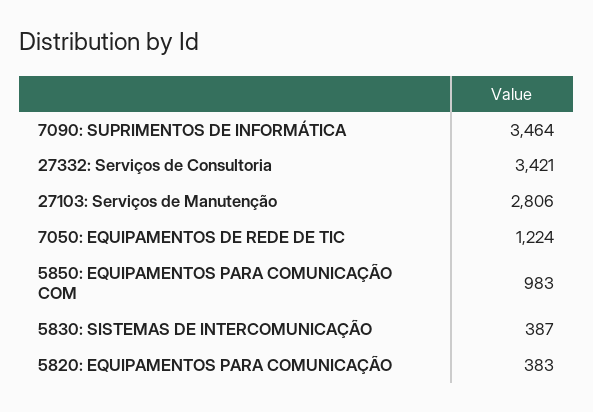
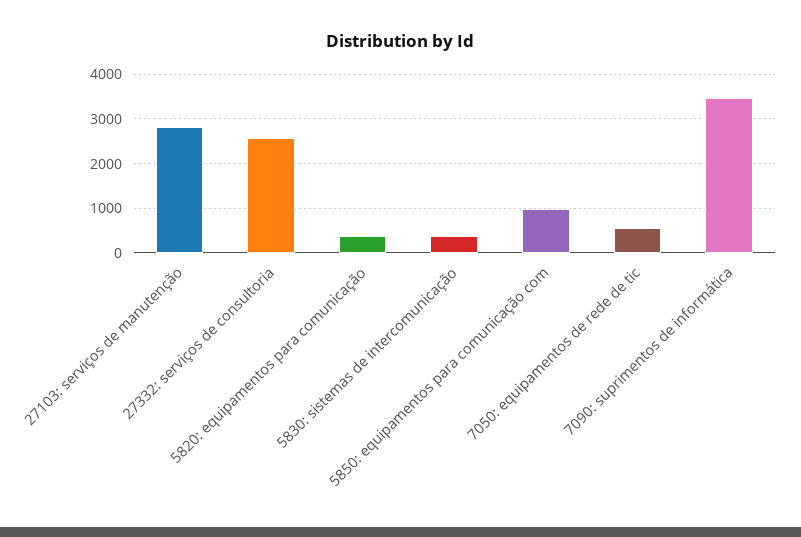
  {
    "7090: SUPRIMENTOS DE INFORMÁTICA": 3464,
-   "27332: Serviços de Consultoria": 3421,
+   "27332: Serviços de Consultoria": 2600,
    "27103: Serviços de Manutenção": 2806,
-   "7050: EQUIPAMENTOS DE REDE DE TIC": 1224,
+   "7050: EQUIPAMENTOS DE REDE DE TIC": 600,
    "5850: EQUIPAMENTOS PARA COMUNICAÇÃO COM": 983,
    "5830: SISTEMAS DE INTERCOMUNICAÇÃO": 387,
    "5820: EQUIPAMENTOS PARA COMUNICAÇÃO": 383
  }

